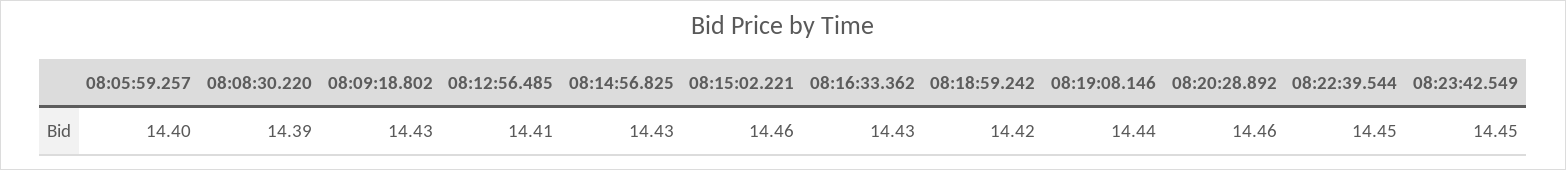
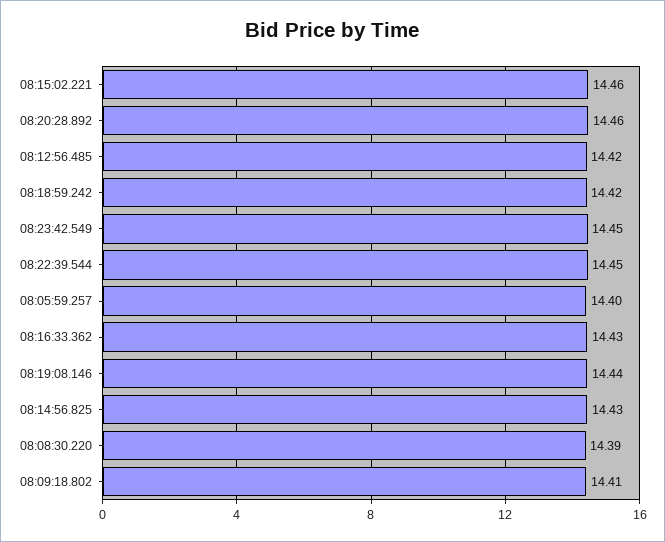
  {
    "08:05:59.257": 14.4,
    "08:08:30.220": 14.39,
-   "08:09:18.802": 14.43,
+   "08:09:18.802": 14.41,
-   "08:12:56.485": 14.41,
+   "08:12:56.485": 14.42,
    "08:14:56.825": 14.43,
    "08:15:02.221": 14.46,
    "08:16:33.362": 14.43,
    "08:18:59.242": 14.42,
    "08:19:08.146": 14.44,
    "08:20:28.892": 14.46,
    "08:22:39.544": 14.45,
    "08:23:42.549": 14.45
  }

